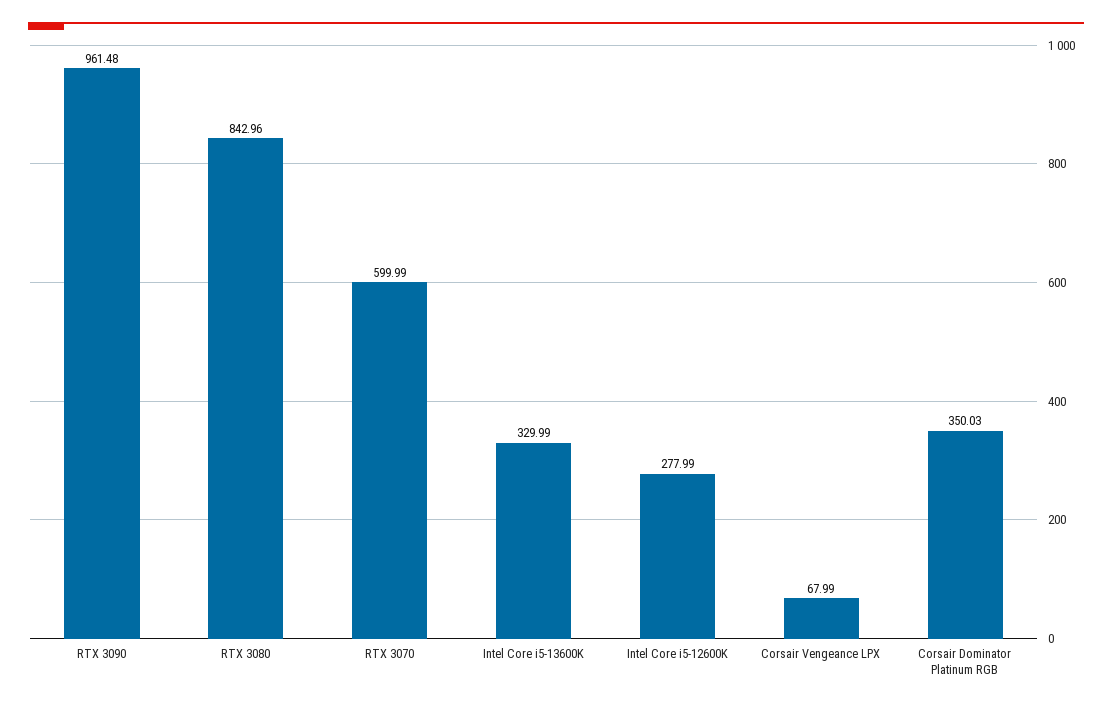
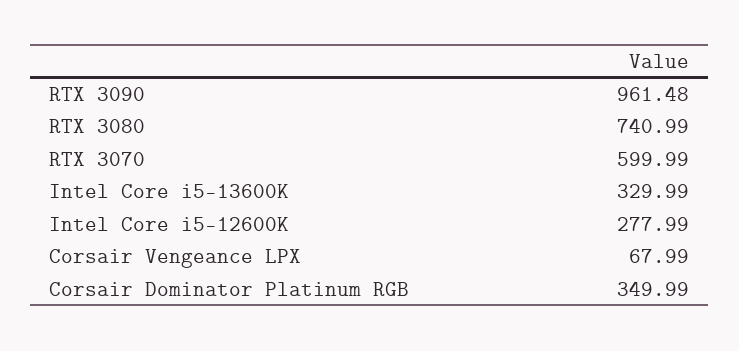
  {
    "RTX 3090": 961.48,
-   "RTX 3080": 842.96,
+   "RTX 3080": 740.99,
    "RTX 3070": 599.99,
    "Intel Core i5-13600K": 329.99,
    "Intel Core i5-12600K": 277.99,
    "Corsair Vengeance LPX": 67.99,
-   "Corsair Dominator Platinum RGB": 350.03
+   "Corsair Dominator Platinum RGB": 349.99
  }

